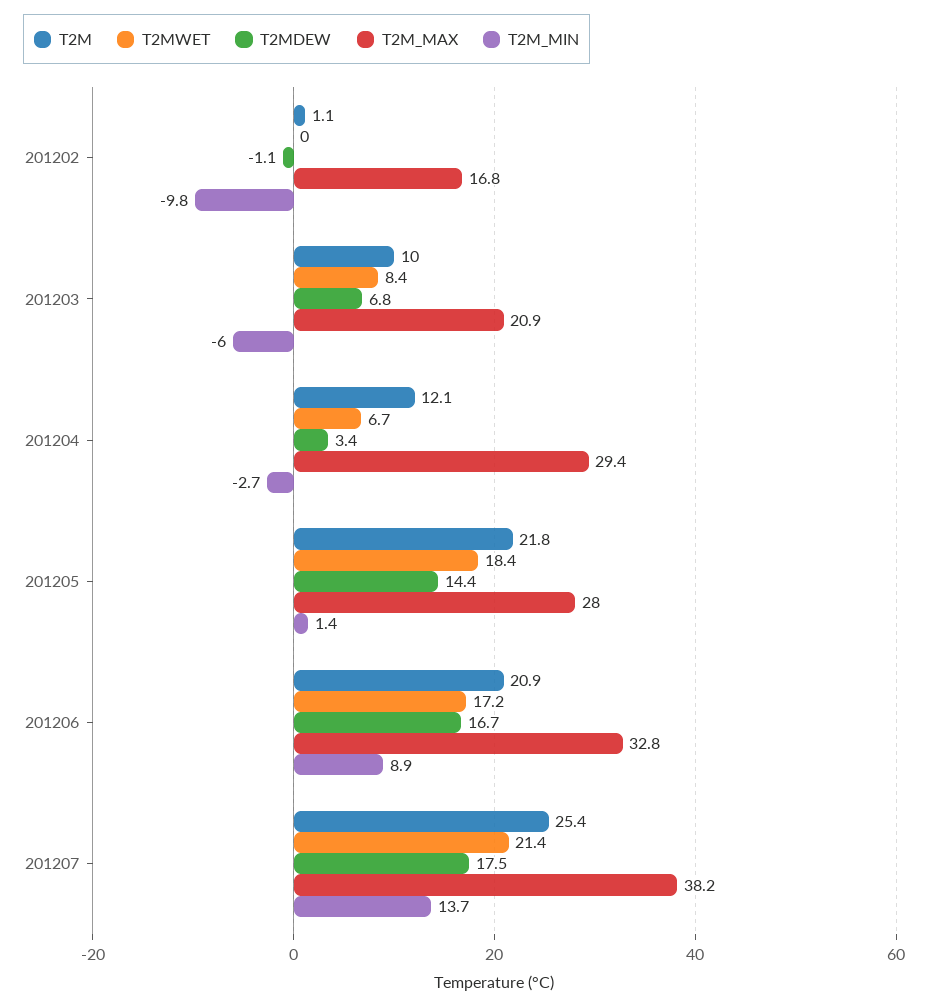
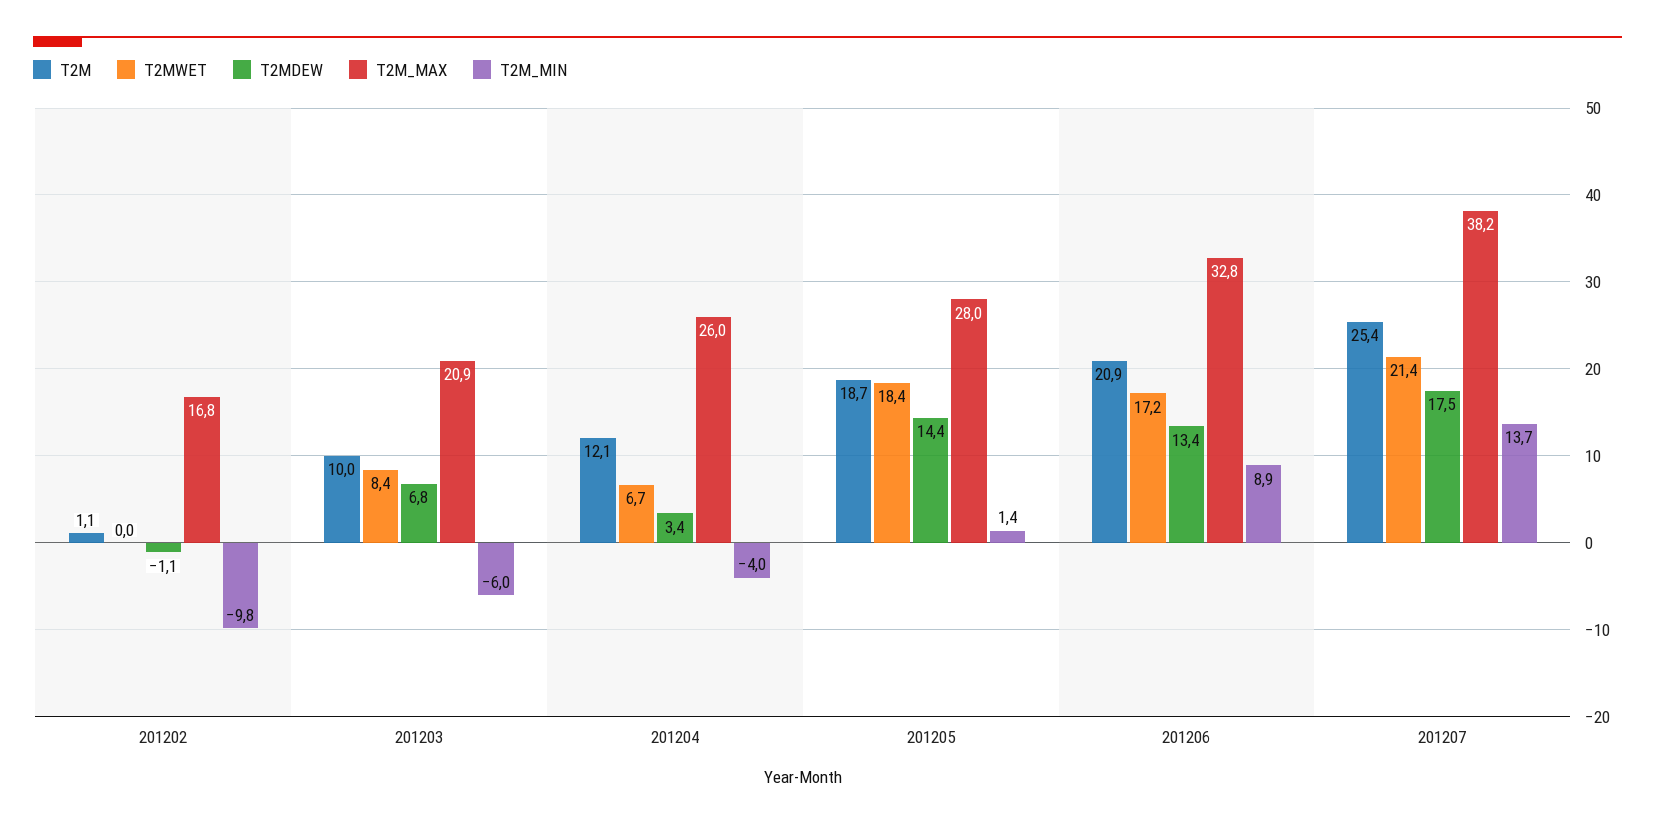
  {
    "T2M": {
      "201202": 1.1,
      "201203": 10,
      "201204": 12.1,
-     "201205": 21.8,
+     "201205": 18.7,
      "201206": 20.9,
      "201207": 25.4
    },
    "T2MWET": {
      "201202": 0,
      "201203": 8.4,
      "201204": 6.7,
      "201205": 18.4,
      "201206": 17.2,
      "201207": 21.4
    },
    "T2MDEW": {
      "201202": -1.1,
      "201203": 6.8,
      "201204": 3.4,
      "201205": 14.4,
-     "201206": 16.7,
+     "201206": 13.4,
      "201207": 17.5
    },
    "T2M_MAX": {
      "201202": 16.8,
      "201203": 20.9,
-     "201204": 29.4,
+     "201204": 26,
      "201205": 28,
      "201206": 32.8,
      "201207": 38.2
    },
    "T2M_MIN": {
      "201202": -9.8,
      "201203": -6,
-     "201204": -2.7,
+     "201204": -4,
      "201205": 1.4,
      "201206": 8.9,
      "201207": 13.7
    }
  }

